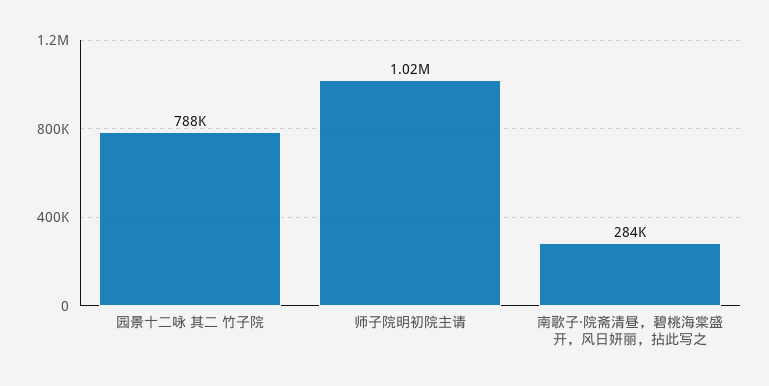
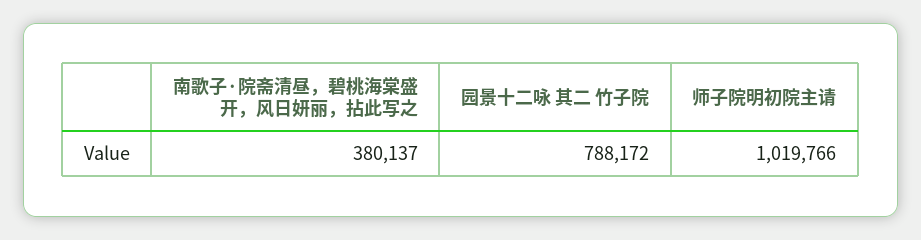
  {
    "园景十二咏 其二 竹子院": 788172,
    "师子院明初院主请": 1019766,
-   "南歌子·院斋清昼，碧桃海棠盛开，风日妍丽，拈此写之": 284000
+   "南歌子·院斋清昼，碧桃海棠盛开，风日妍丽，拈此写之": 380137
  }

